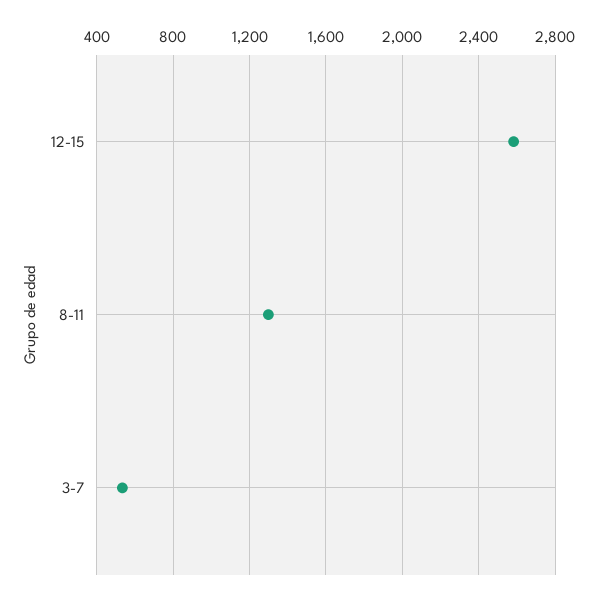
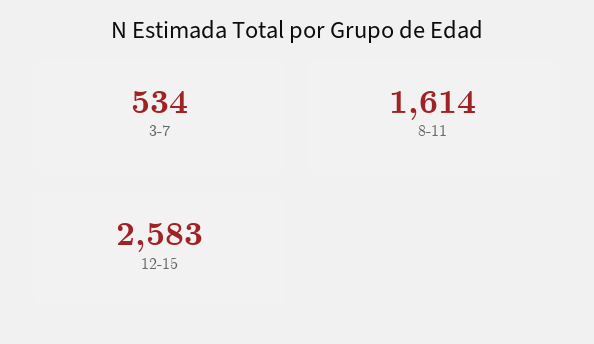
  {
    "12-15": 2583,
-   "8-11": 1300,
+   "8-11": 1614,
    "3-7": 534
  }

